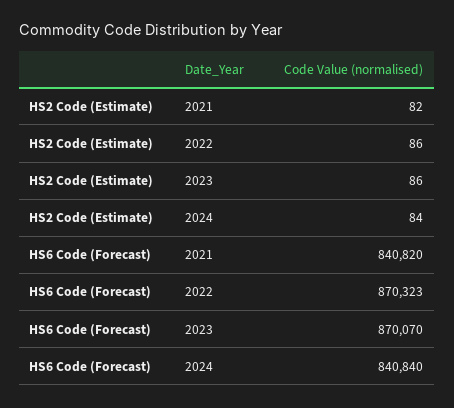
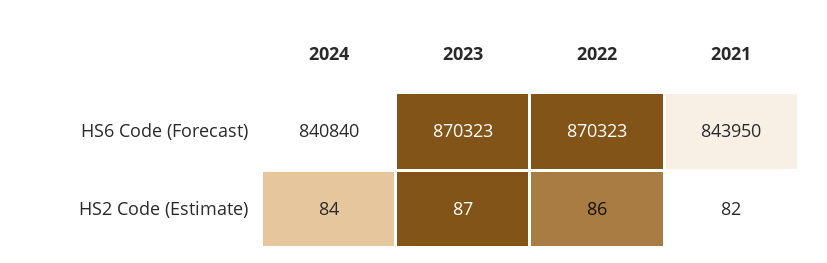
  {
    "HS2 Code (Estimate)": {
      "2021": 82,
      "2022": 86,
-     "2023": 86,
+     "2023": 87,
      "2024": 84
    },
    "HS6 Code (Forecast)": {
-     "2021": 840820,
+     "2021": 843950,
      "2022": 870323,
-     "2023": 870070,
+     "2023": 870323,
      "2024": 840840
    }
  }

